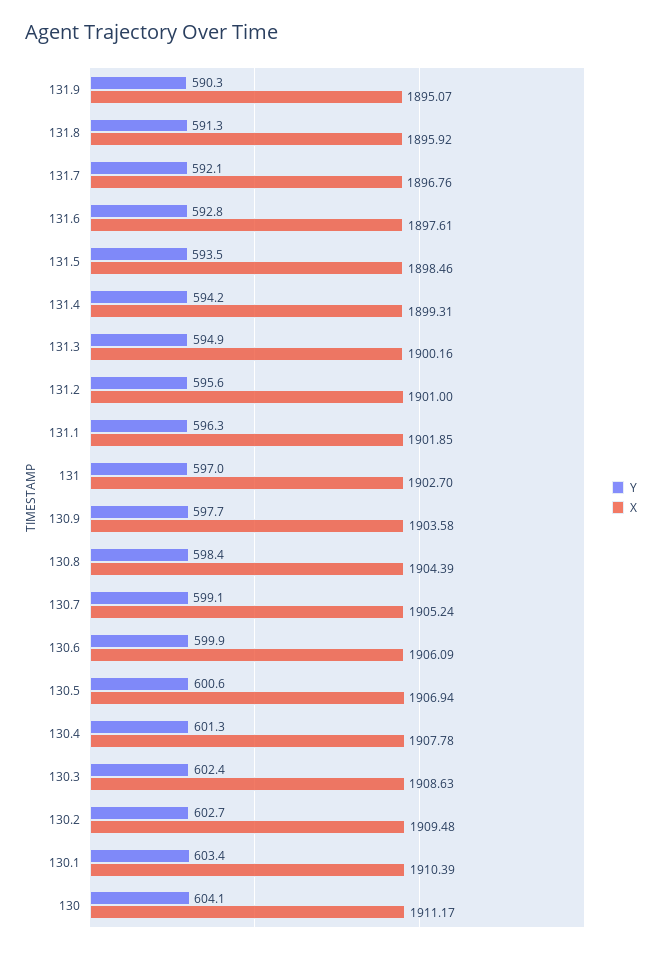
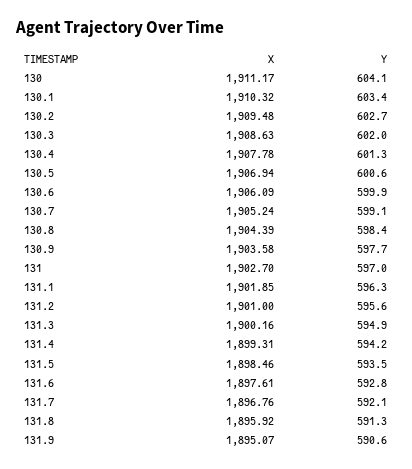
  {
    "Y": {
-     "131.9": 590.3,
+     "131.9": 590.6,
      "131.8": 591.3,
      "131.7": 592.1,
      "131.6": 592.8,
      "131.5": 593.5,
      "131.4": 594.2,
      "131.3": 594.9,
      "131.2": 595.6,
      "131.1": 596.3,
      "131": 597,
      "130.9": 597.7,
      "130.8": 598.4,
      "130.7": 599.1,
      "130.6": 599.9,
      "130.5": 600.6,
      "130.4": 601.3,
-     "130.3": 602.4,
+     "130.3": 602,
      "130.2": 602.7,
      "130.1": 603.4,
      "130": 604.1
    },
    "X": {
      "131.9": 1895.07,
      "131.8": 1895.92,
      "131.7": 1896.76,
      "131.6": 1897.61,
      "131.5": 1898.46,
      "131.4": 1899.31,
      "131.3": 1900.16,
      "131.2": 1901,
      "131.1": 1901.85,
      "131": 1902.7,
      "130.9": 1903.58,
      "130.8": 1904.39,
      "130.7": 1905.24,
      "130.6": 1906.09,
      "130.5": 1906.94,
      "130.4": 1907.78,
      "130.3": 1908.63,
      "130.2": 1909.48,
-     "130.1": 1910.39,
+     "130.1": 1910.32,
      "130": 1911.17
    }
  }

